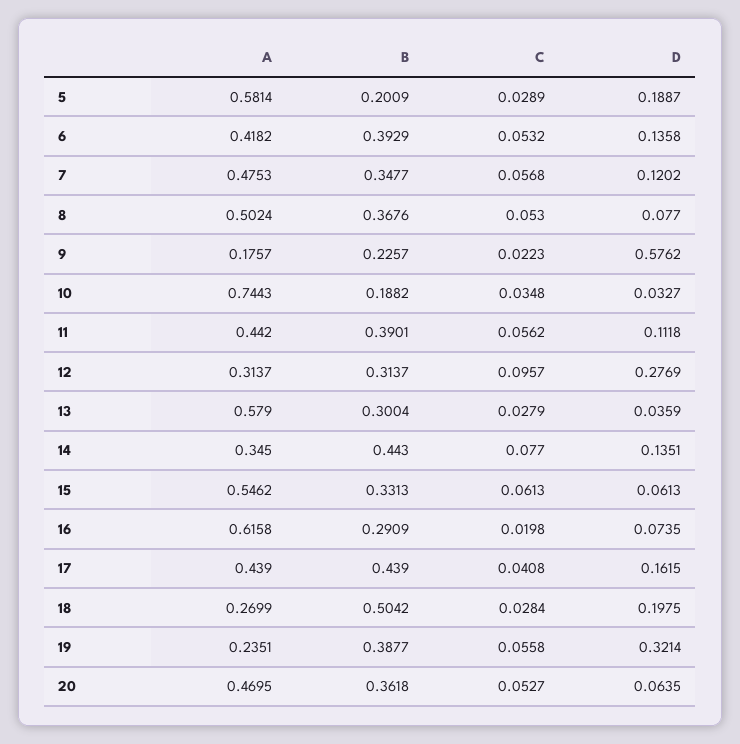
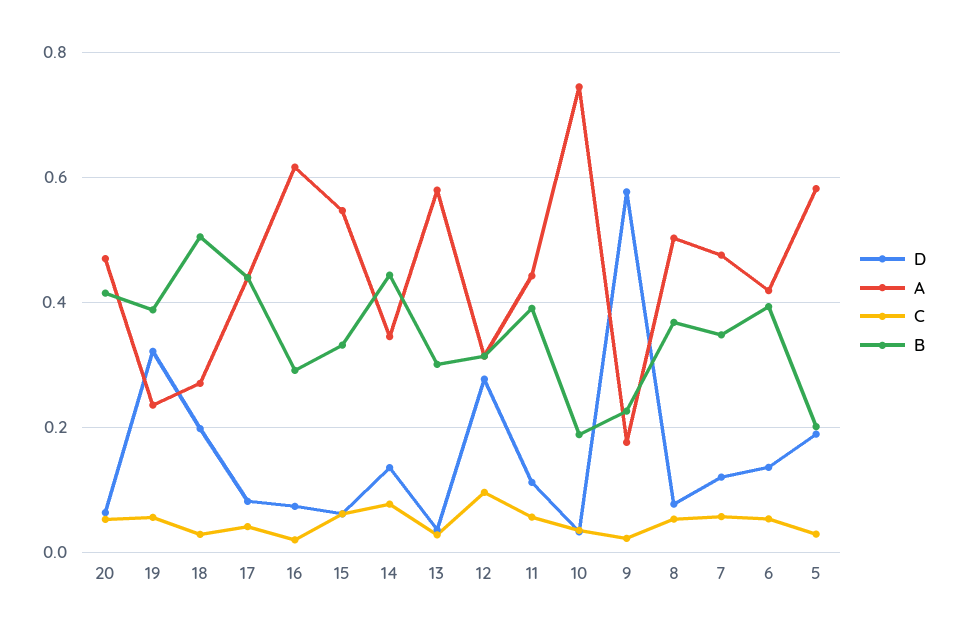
  {
    "A": {
      "5": 0.5814,
      "6": 0.4182,
      "7": 0.4753,
      "8": 0.5024,
      "9": 0.1757,
      "10": 0.7443,
      "11": 0.442,
      "12": 0.3137,
      "13": 0.579,
      "14": 0.345,
      "15": 0.5462,
      "16": 0.6158,
      "17": 0.439,
      "18": 0.2699,
      "19": 0.2351,
      "20": 0.4695
    },
    "B": {
      "5": 0.2009,
      "6": 0.3929,
      "7": 0.3477,
      "8": 0.3676,
      "9": 0.2257,
      "10": 0.1882,
      "11": 0.3901,
      "12": 0.3137,
      "13": 0.3004,
      "14": 0.443,
      "15": 0.3313,
      "16": 0.2909,
      "17": 0.439,
      "18": 0.5042,
      "19": 0.3877,
-     "20": 0.3618
+     "20": 0.42
    },
    "C": {
      "5": 0.0289,
      "6": 0.0532,
      "7": 0.0568,
      "8": 0.053,
      "9": 0.0223,
      "10": 0.0348,
      "11": 0.0562,
      "12": 0.0957,
      "13": 0.0279,
      "14": 0.077,
      "15": 0.0613,
      "16": 0.0198,
      "17": 0.0408,
      "18": 0.0284,
      "19": 0.0558,
      "20": 0.0527
    },
    "D": {
      "5": 0.1887,
      "6": 0.1358,
      "7": 0.1202,
      "8": 0.077,
      "9": 0.5762,
      "10": 0.0327,
      "11": 0.1118,
      "12": 0.2769,
      "13": 0.0359,
      "14": 0.1351,
      "15": 0.0613,
      "16": 0.0735,
-     "17": 0.1615,
+     "17": 0.08,
      "18": 0.1975,
      "19": 0.3214,
      "20": 0.0635
    }
  }

